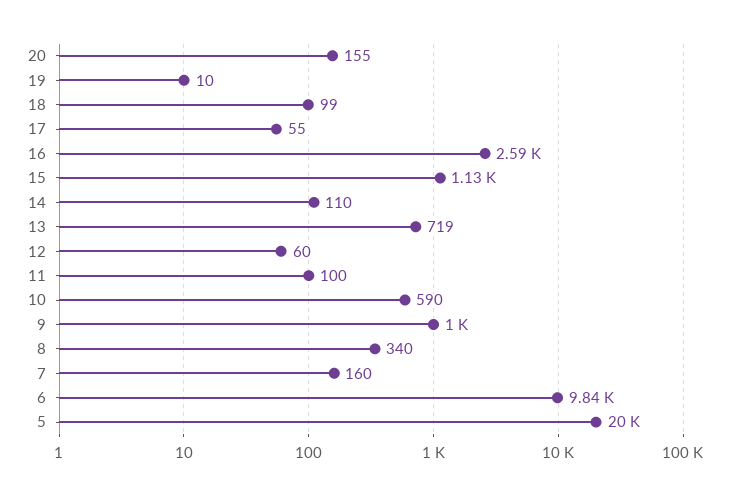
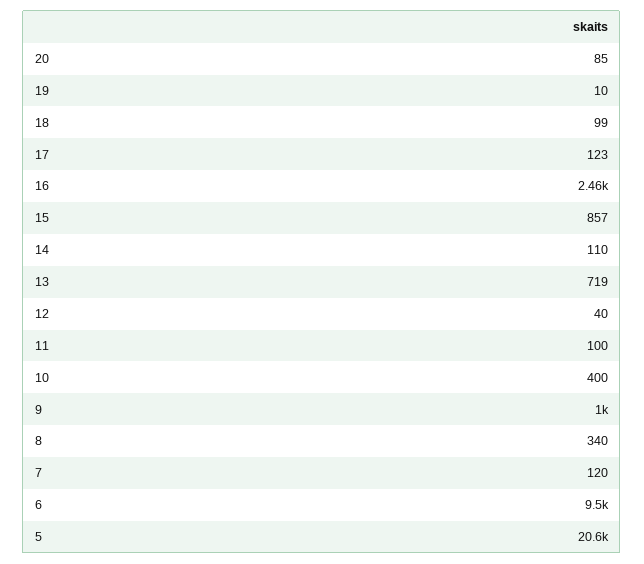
  {
-   "20": 155,
+   "20": 85,
    "19": 10,
    "18": 99,
-   "17": 55,
+   "17": 123,
-   "16": 2590,
+   "16": 2460,
-   "15": 1130,
+   "15": 857,
    "14": 110,
    "13": 719,
-   "12": 60,
+   "12": 40,
    "11": 100,
-   "10": 590,
+   "10": 400,
    "9": 1000,
    "8": 340,
-   "7": 160,
+   "7": 120,
-   "6": 9840,
+   "6": 9500,
-   "5": 20000
+   "5": 20600
  }

